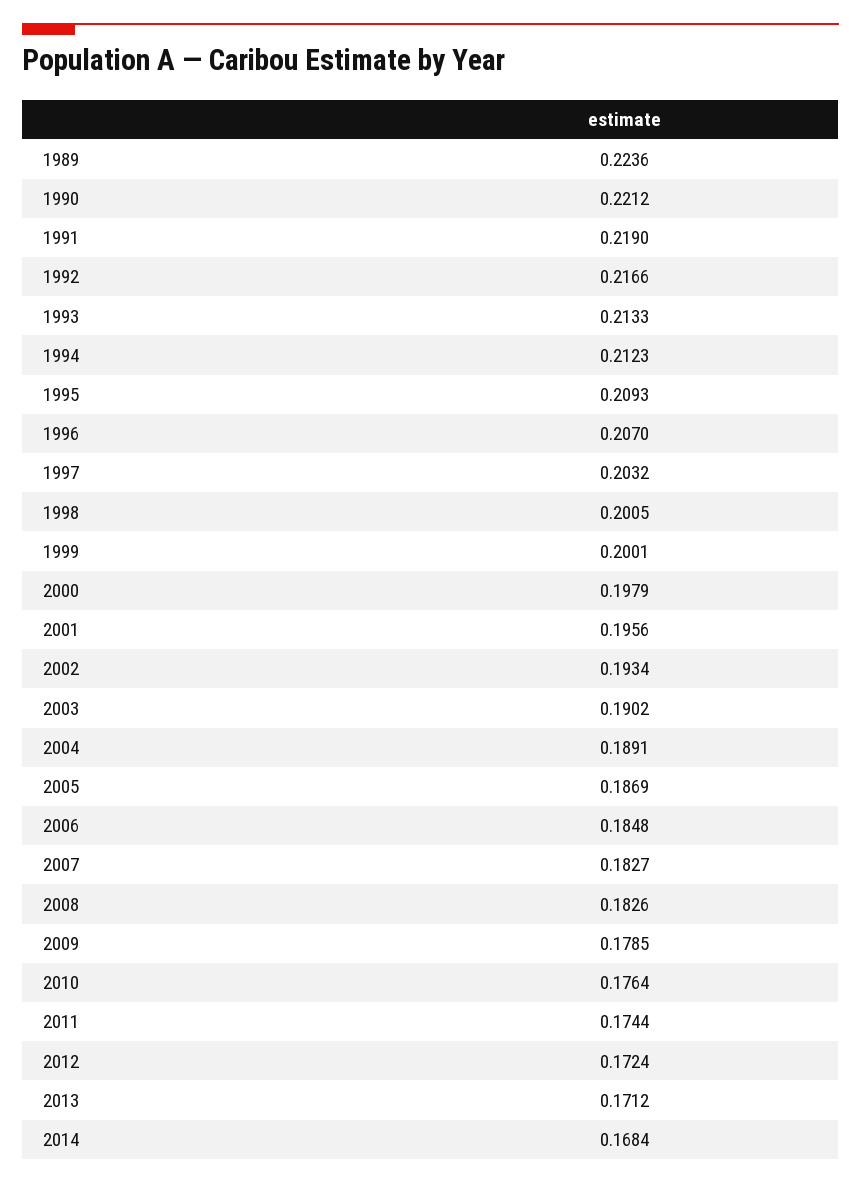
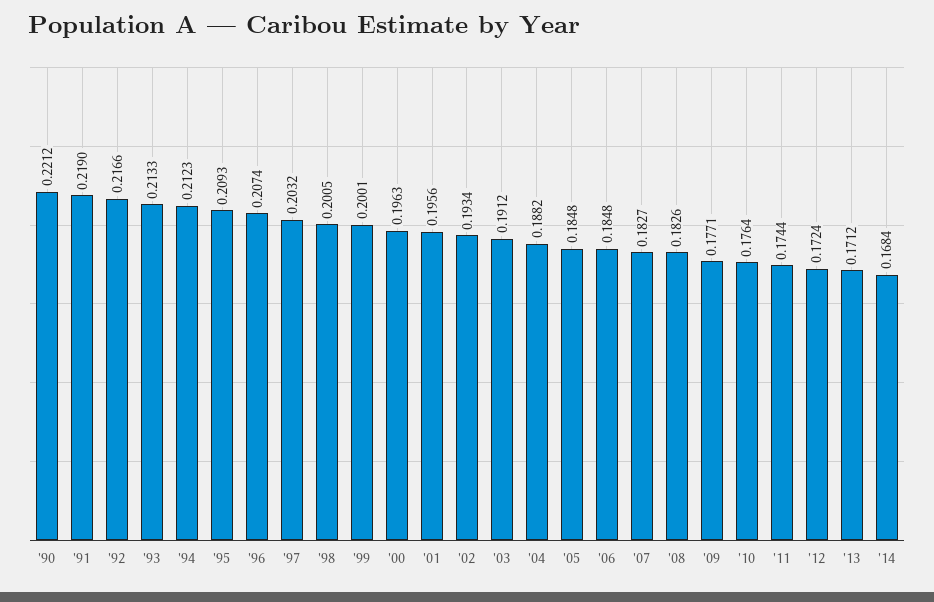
  {
-   "1989": 0.2236,
    "1990": 0.2212,
    "1991": 0.219,
    "1992": 0.2166,
    "1993": 0.2133,
    "1994": 0.2123,
    "1995": 0.2093,
-   "1996": 0.207,
+   "1996": 0.2074,
    "1997": 0.2032,
    "1998": 0.2005,
    "1999": 0.2001,
-   "2000": 0.1979,
+   "2000": 0.1963,
    "2001": 0.1956,
    "2002": 0.1934,
-   "2003": 0.1902,
+   "2003": 0.1912,
-   "2004": 0.1891,
+   "2004": 0.1882,
-   "2005": 0.1869,
+   "2005": 0.1848,
    "2006": 0.1848,
    "2007": 0.1827,
    "2008": 0.1826,
-   "2009": 0.1785,
+   "2009": 0.1771,
    "2010": 0.1764,
    "2011": 0.1744,
    "2012": 0.1724,
    "2013": 0.1712,
    "2014": 0.1684
  }

